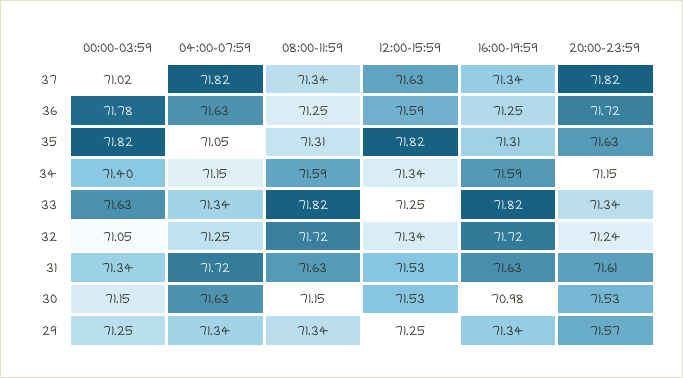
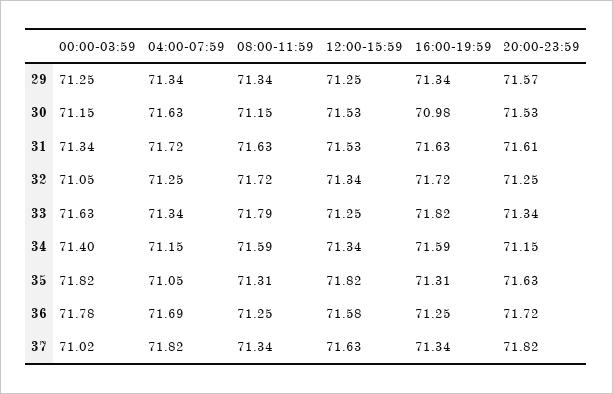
  {
    "00:00-03:59": {
      "37": 71.02,
      "36": 71.78,
      "35": 71.82,
      "34": 71.4,
      "33": 71.63,
      "32": 71.05,
      "31": 71.34,
      "30": 71.15,
      "29": 71.25
    },
    "04:00-07:59": {
      "37": 71.82,
-     "36": 71.63,
+     "36": 71.69,
      "35": 71.05,
      "34": 71.15,
      "33": 71.34,
      "32": 71.25,
      "31": 71.72,
      "30": 71.63,
      "29": 71.34
    },
    "08:00-11:59": {
      "37": 71.34,
      "36": 71.25,
      "35": 71.31,
      "34": 71.59,
-     "33": 71.82,
+     "33": 71.79,
      "32": 71.72,
      "31": 71.63,
      "30": 71.15,
      "29": 71.34
    },
    "12:00-15:59": {
      "37": 71.63,
-     "36": 71.59,
+     "36": 71.58,
      "35": 71.82,
      "34": 71.34,
      "33": 71.25,
      "32": 71.34,
      "31": 71.53,
      "30": 71.53,
      "29": 71.25
    },
    "16:00-19:59": {
      "37": 71.34,
      "36": 71.25,
      "35": 71.31,
      "34": 71.59,
      "33": 71.82,
      "32": 71.72,
      "31": 71.63,
      "30": 70.98,
      "29": 71.34
    },
    "20:00-23:59": {
      "37": 71.82,
      "36": 71.72,
      "35": 71.63,
      "34": 71.15,
      "33": 71.34,
-     "32": 71.24,
+     "32": 71.25,
      "31": 71.61,
      "30": 71.53,
      "29": 71.57
    }
  }

